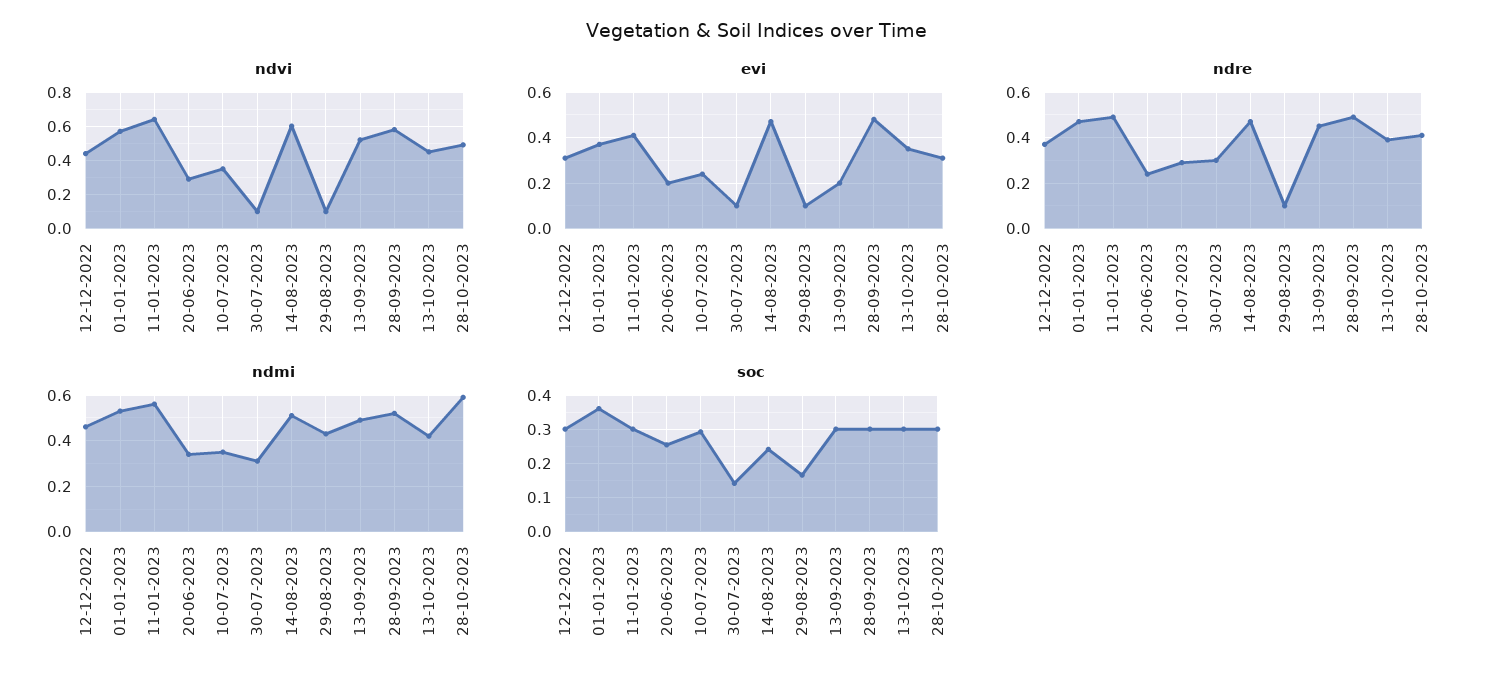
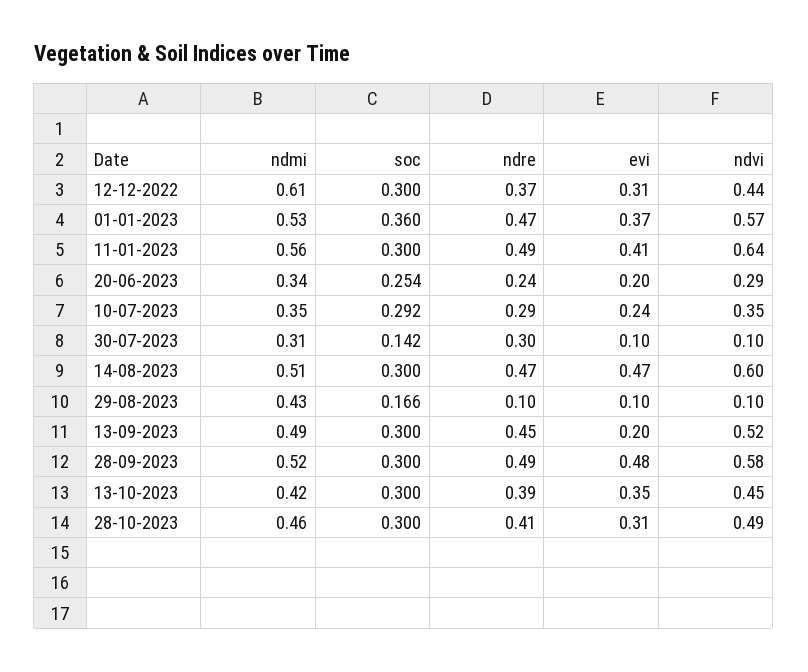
  {
    "ndvi": {
      "12-12-2022": 0.44,
      "01-01-2023": 0.57,
      "11-01-2023": 0.64,
      "20-06-2023": 0.29,
      "10-07-2023": 0.35,
      "30-07-2023": 0.1,
      "14-08-2023": 0.6,
      "29-08-2023": 0.1,
      "13-09-2023": 0.52,
      "28-09-2023": 0.58,
      "13-10-2023": 0.45,
      "28-10-2023": 0.49
    },
    "evi": {
      "12-12-2022": 0.31,
      "01-01-2023": 0.37,
      "11-01-2023": 0.41,
      "20-06-2023": 0.2,
      "10-07-2023": 0.24,
      "30-07-2023": 0.1,
      "14-08-2023": 0.47,
      "29-08-2023": 0.1,
      "13-09-2023": 0.2,
      "28-09-2023": 0.48,
      "13-10-2023": 0.35,
      "28-10-2023": 0.31
    },
    "ndre": {
      "12-12-2022": 0.37,
      "01-01-2023": 0.47,
      "11-01-2023": 0.49,
      "20-06-2023": 0.24,
      "10-07-2023": 0.29,
      "30-07-2023": 0.3,
      "14-08-2023": 0.47,
      "29-08-2023": 0.1,
      "13-09-2023": 0.45,
      "28-09-2023": 0.49,
      "13-10-2023": 0.39,
      "28-10-2023": 0.41
    },
    "ndmi": {
-     "12-12-2022": 0.45,
+     "12-12-2022": 0.61,
      "01-01-2023": 0.53,
      "11-01-2023": 0.56,
      "20-06-2023": 0.34,
      "10-07-2023": 0.35,
      "30-07-2023": 0.31,
      "14-08-2023": 0.51,
      "29-08-2023": 0.43,
      "13-09-2023": 0.49,
      "28-09-2023": 0.52,
      "13-10-2023": 0.42,
-     "28-10-2023": 0.6
+     "28-10-2023": 0.46
    },
    "soc": {
      "12-12-2022": 0.3,
      "01-01-2023": 0.36,
      "11-01-2023": 0.3,
      "20-06-2023": 0.254,
      "10-07-2023": 0.292,
      "30-07-2023": 0.142,
-     "14-08-2023": 0.24,
+     "14-08-2023": 0.3,
      "29-08-2023": 0.166,
      "13-09-2023": 0.3,
      "28-09-2023": 0.3,
      "13-10-2023": 0.3,
      "28-10-2023": 0.3
    }
  }

